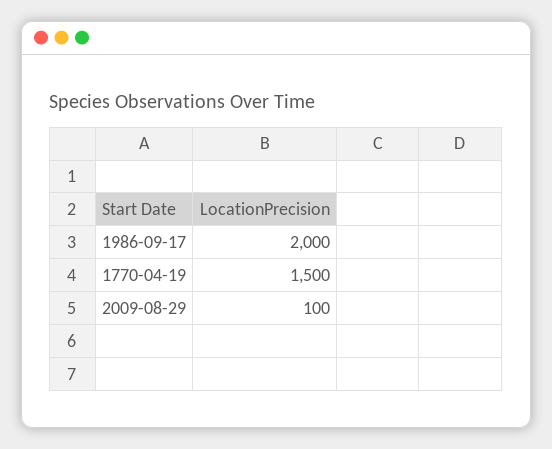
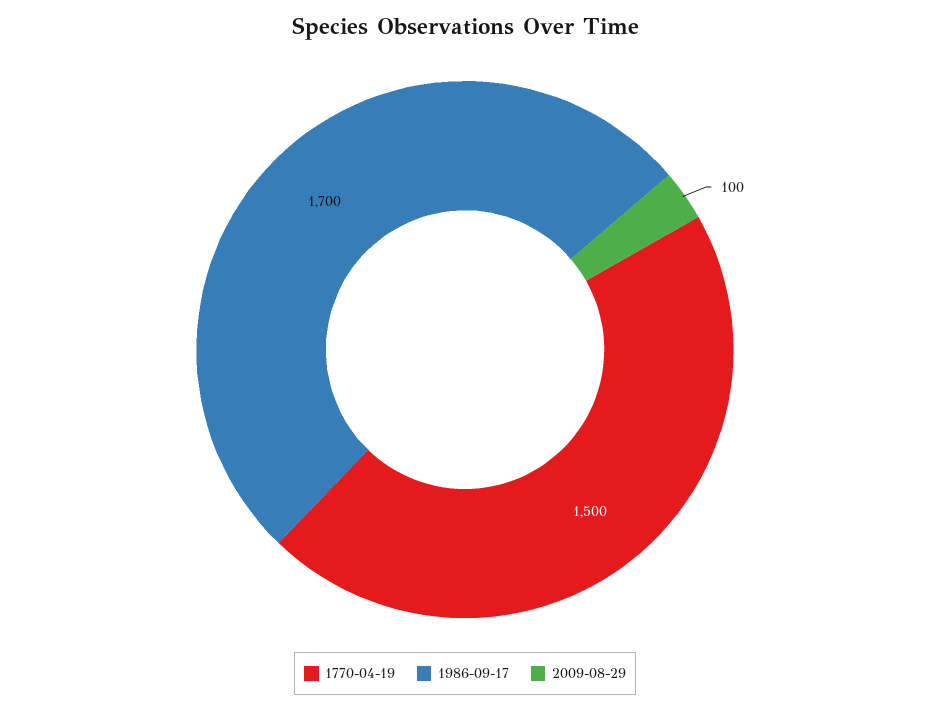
  {
-   "1986-09-17": 2000,
+   "1986-09-17": 1700,
    "1770-04-19": 1500,
    "2009-08-29": 100
  }

